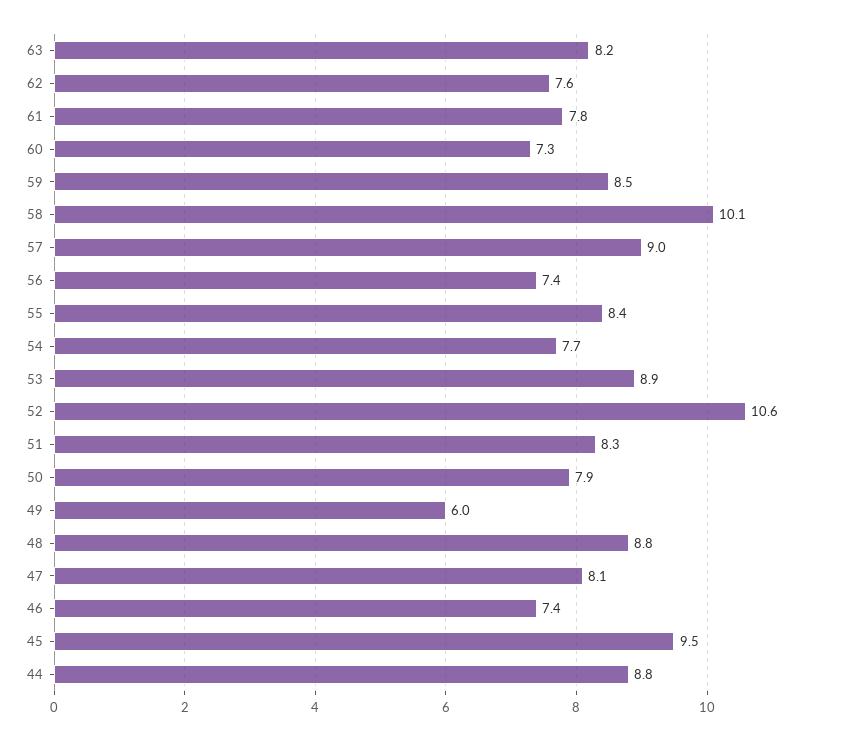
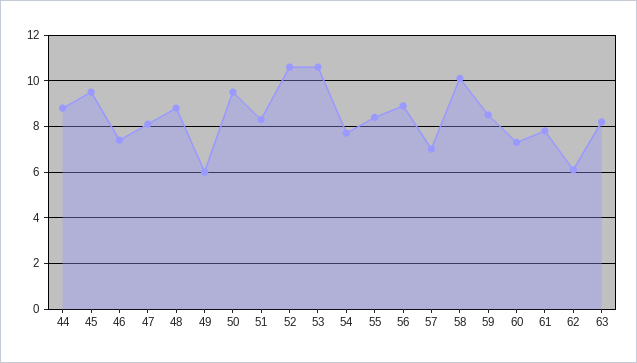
  {
    "63": 8.2,
-   "62": 7.6,
+   "62": 6,
    "61": 7.8,
    "60": 7.3,
    "59": 8.5,
    "58": 10.1,
-   "57": 9,
+   "57": 7,
-   "56": 7.4,
+   "56": 9,
    "55": 8.4,
    "54": 7.7,
-   "53": 8.9,
+   "53": 10.5,
    "52": 10.6,
    "51": 8.3,
-   "50": 7.9,
+   "50": 9.5,
    "49": 6,
    "48": 8.8,
    "47": 8.1,
    "46": 7.4,
    "45": 9.5,
    "44": 8.8
  }

